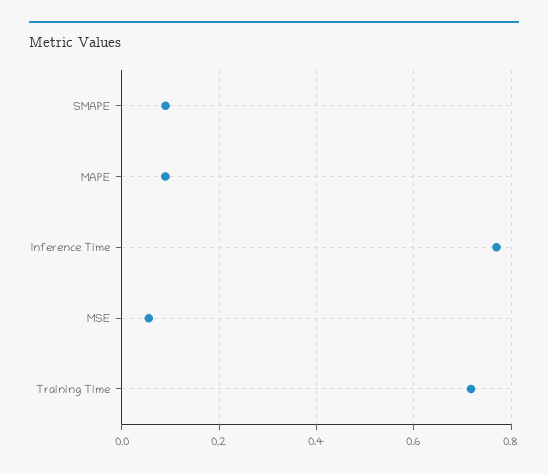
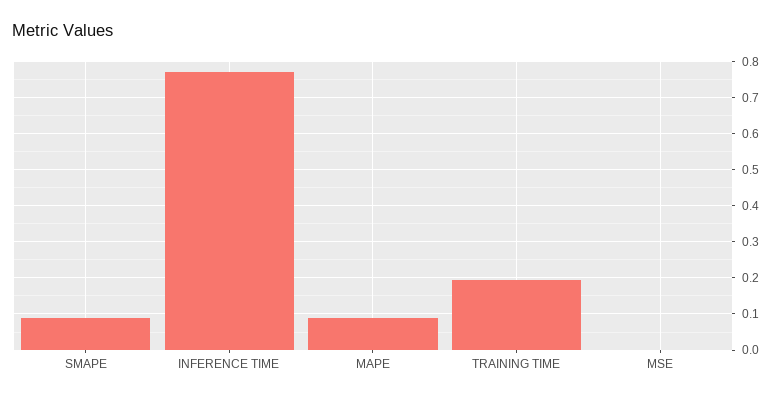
  {
    "SMAPE": 0.08,
    "MAPE": 0.08,
    "Inference Time": 0.78,
-   "MSE": 0.06,
+   "MSE": 0,
-   "Training Time": 0.72
+   "Training Time": 0.2
  }

